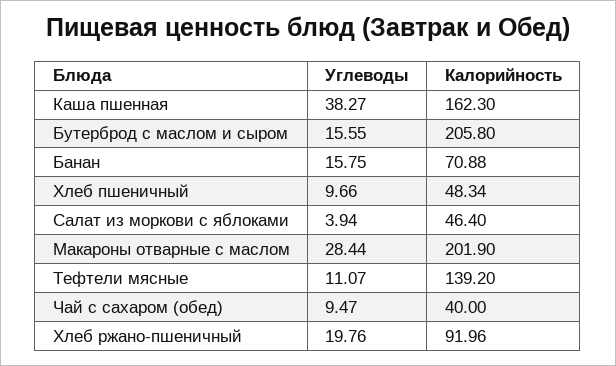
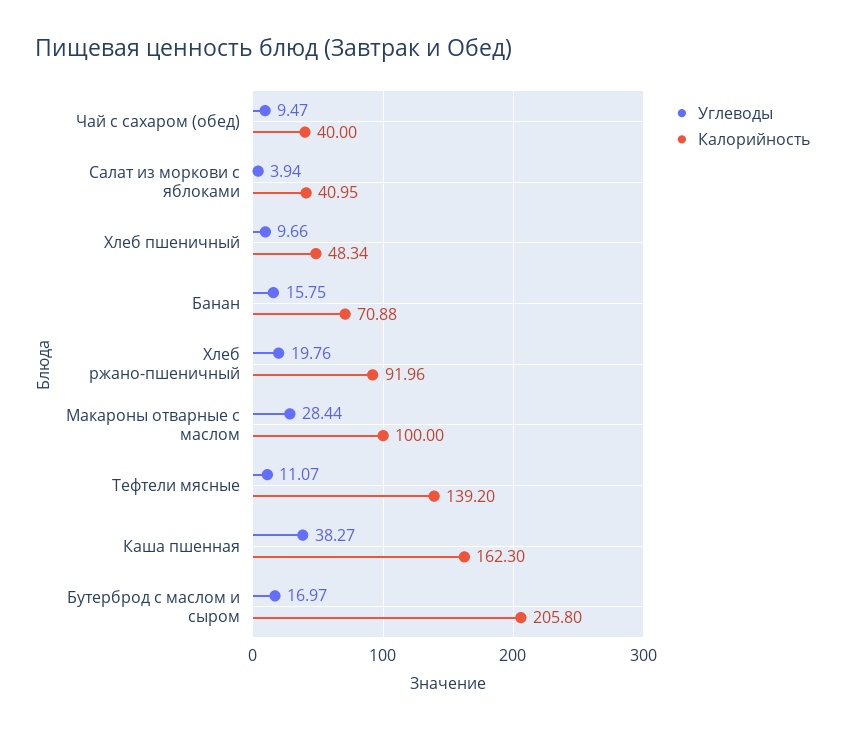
  {
    "Углеводы": {
      "Каша пшенная": 38.27,
-     "Бутерброд с маслом и сыром": 15.55,
+     "Бутерброд с маслом и сыром": 16.97,
      "Банан": 15.75,
      "Хлеб пшеничный": 9.66,
      "Салат из моркови с яблоками": 3.94,
      "Макароны отварные с маслом": 28.44,
      "Тефтели мясные": 11.07,
      "Чай с сахаром (обед)": 9.47,
      "Хлеб ржано-пшеничный": 19.76
    },
    "Калорийность": {
      "Каша пшенная": 162.3,
      "Бутерброд с маслом и сыром": 205.8,
      "Банан": 70.88,
      "Хлеб пшеничный": 48.34,
-     "Салат из моркови с яблоками": 46.4,
+     "Салат из моркови с яблоками": 40.95,
-     "Макароны отварные с маслом": 201.9,
+     "Макароны отварные с маслом": 100,
      "Тефтели мясные": 139.2,
      "Чай с сахаром (обед)": 40,
      "Хлеб ржано-пшеничный": 91.96
    }
  }

